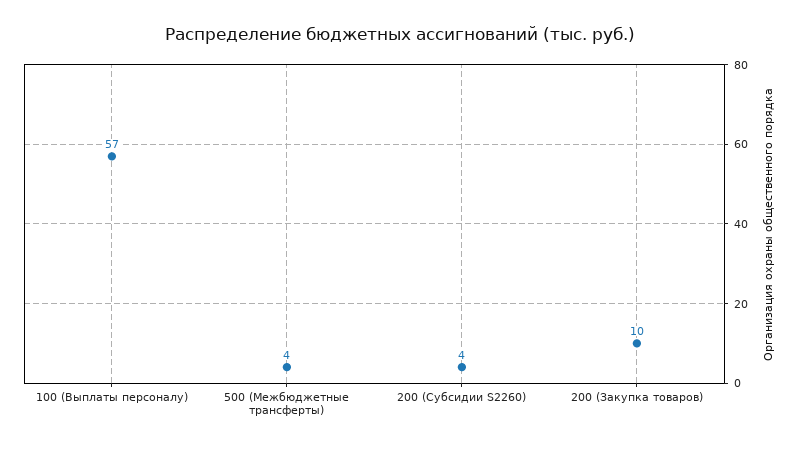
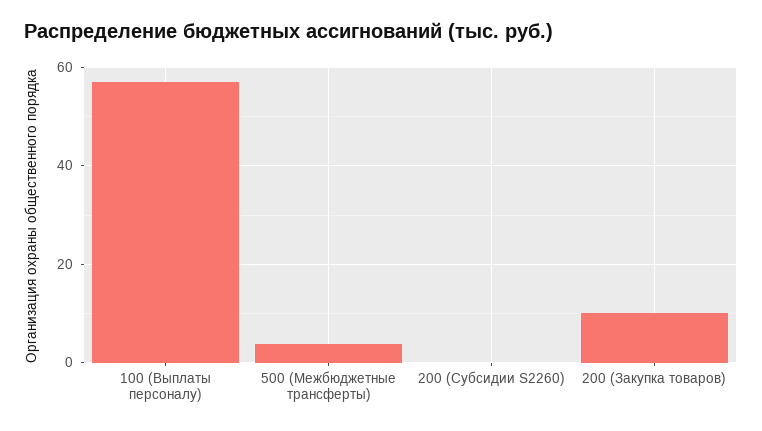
  {
    "100 (Выплаты персоналу)": 57,
    "500 (Межбюджетные трансферты)": 4,
-   "200 (Субсидии S2260)": 4,
+   "200 (Субсидии S2260)": 0,
    "200 (Закупка товаров)": 10
  }

